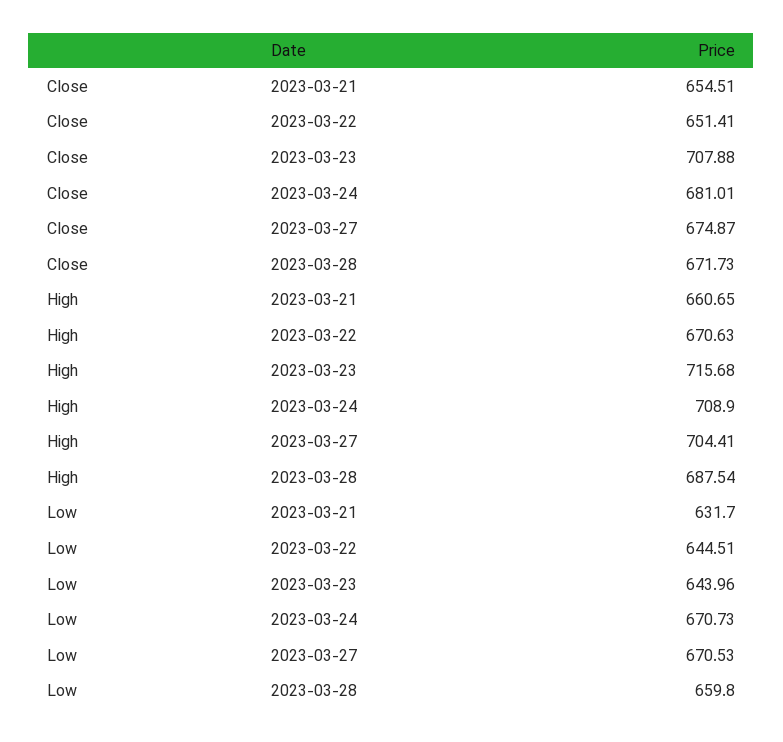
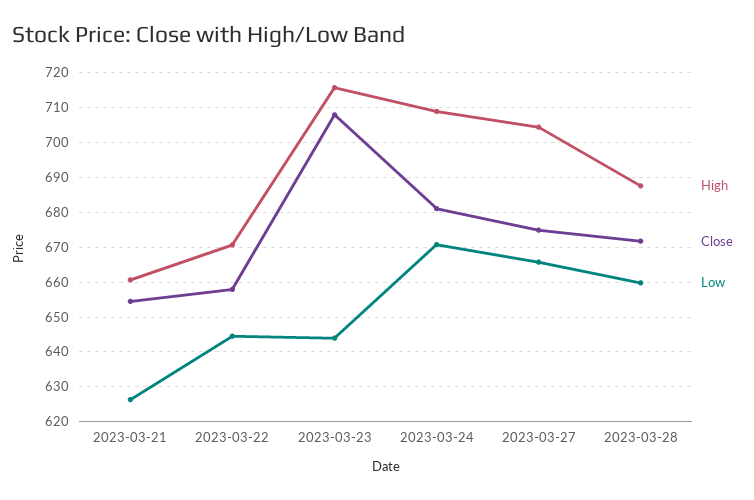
  {
    "Close": {
      "2023-03-21": 654.51,
-     "2023-03-22": 651.41,
+     "2023-03-22": 658,
      "2023-03-23": 707.88,
      "2023-03-24": 681.01,
      "2023-03-27": 674.87,
      "2023-03-28": 671.73
    },
    "High": {
      "2023-03-21": 660.65,
      "2023-03-22": 670.63,
      "2023-03-23": 715.68,
      "2023-03-24": 708.9,
      "2023-03-27": 704.41,
      "2023-03-28": 687.54
    },
    "Low": {
-     "2023-03-21": 631.7,
+     "2023-03-21": 626,
      "2023-03-22": 644.51,
      "2023-03-23": 643.96,
      "2023-03-24": 670.73,
-     "2023-03-27": 670.53,
+     "2023-03-27": 666,
      "2023-03-28": 659.8
    }
  }

